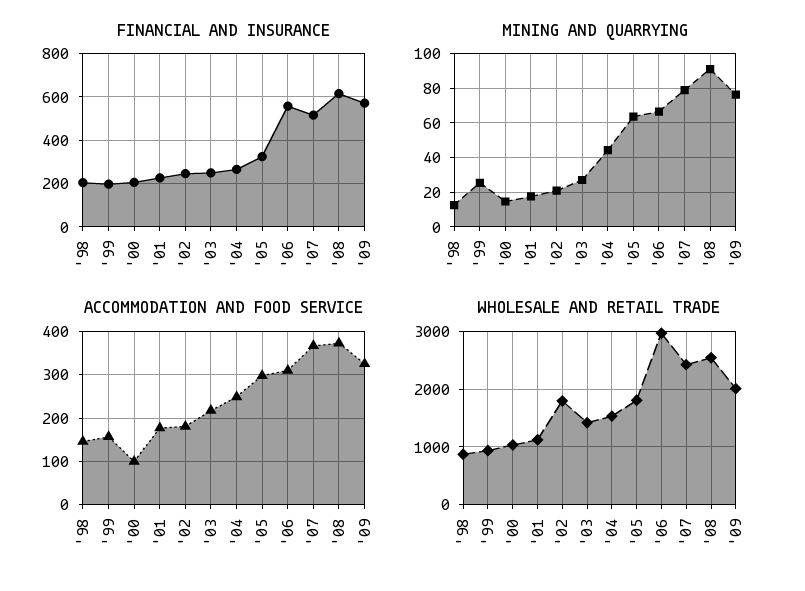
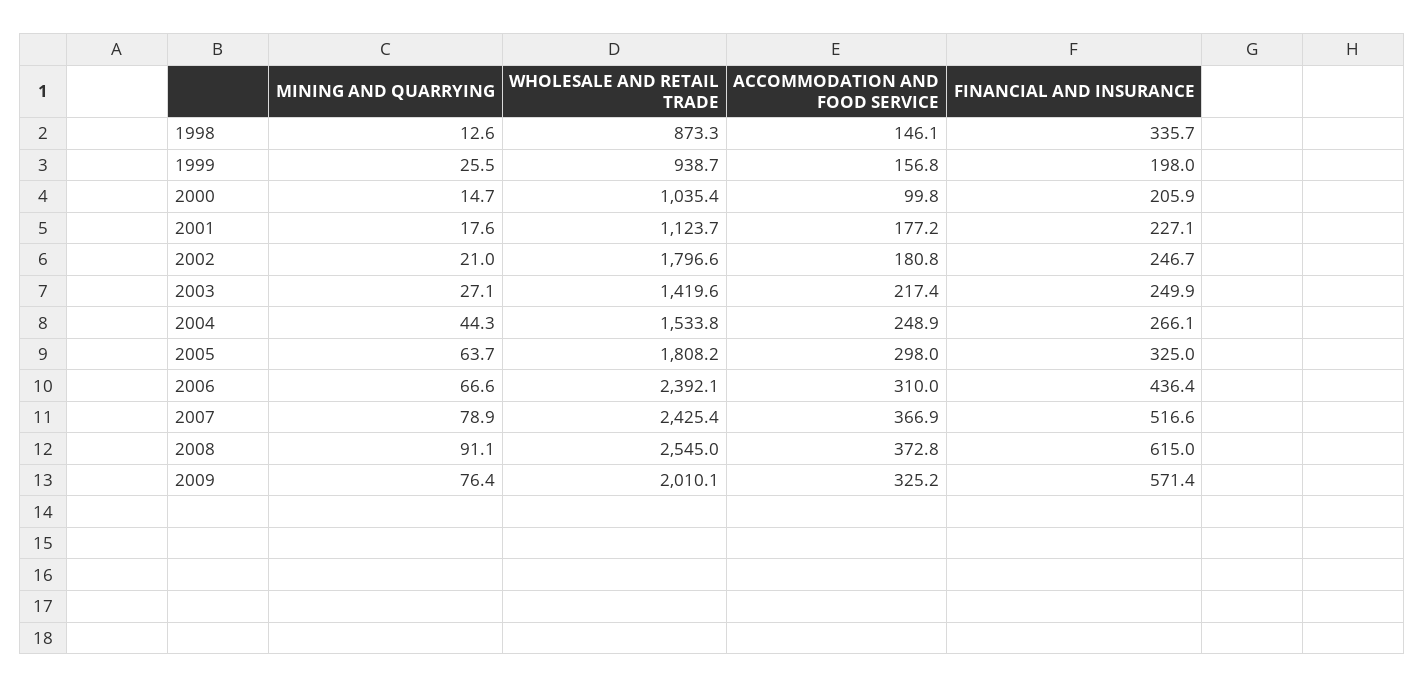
  {
    "FINANCIAL AND INSURANCE": {
-     "'98": 200,
+     "'98": 335.7,
      "'99": 198,
      "'00": 205.9,
      "'01": 227.1,
      "'02": 246.7,
      "'03": 249.9,
      "'04": 266.1,
      "'05": 325,
-     "'06": 550,
+     "'06": 436.4,
      "'07": 516.6,
      "'08": 615,
      "'09": 571.4
    },
    "MINING AND QUARRYING": {
      "'98": 12.6,
      "'99": 25.5,
      "'00": 14.7,
      "'01": 17.6,
      "'02": 21,
      "'03": 27.1,
      "'04": 44.3,
      "'05": 63.7,
      "'06": 66.6,
      "'07": 78.9,
      "'08": 91.1,
      "'09": 76.4
    },
    "ACCOMMODATION AND FOOD SERVICE": {
      "'98": 146.1,
      "'99": 156.8,
      "'00": 99.8,
      "'01": 177.2,
      "'02": 180.8,
      "'03": 217.4,
      "'04": 248.9,
      "'05": 298,
      "'06": 310,
      "'07": 366.9,
      "'08": 372.8,
      "'09": 325.2
    },
    "WHOLESALE AND RETAIL TRADE": {
      "'98": 873.3,
      "'99": 938.7,
      "'00": 1035.4,
      "'01": 1123.7,
      "'02": 1796.6,
      "'03": 1419.6,
      "'04": 1533.8,
      "'05": 1808.2,
-     "'06": 3000,
+     "'06": 2392.1,
      "'07": 2425.4,
      "'08": 2545,
      "'09": 2010.1
    }
  }

